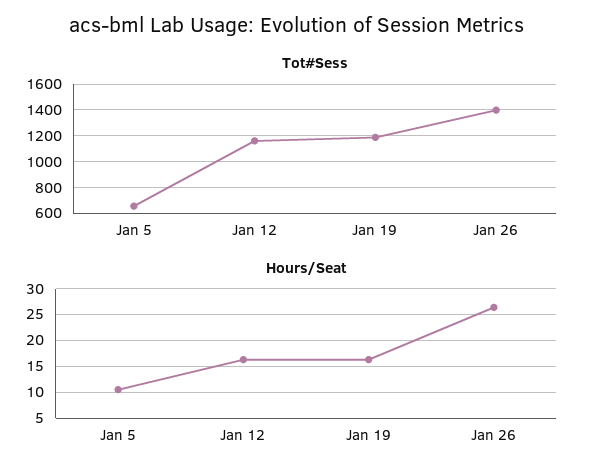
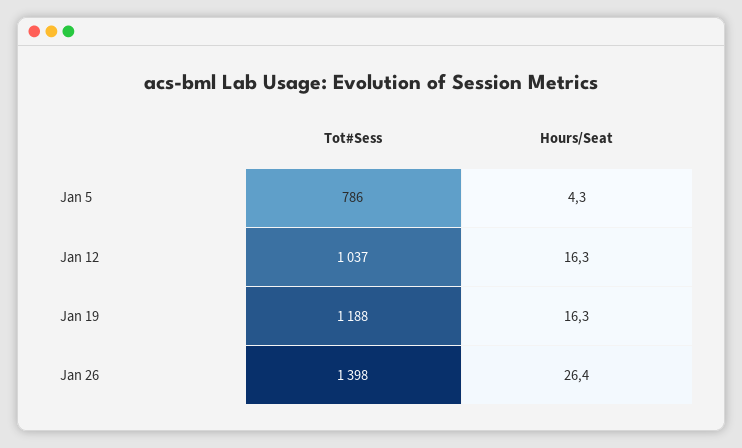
  {
    "Tot#Sess": {
-     "Jan 5": 650,
+     "Jan 5": 786,
-     "Jan 12": 1150,
+     "Jan 12": 1037,
      "Jan 19": 1188,
      "Jan 26": 1398
    },
    "Hours/Seat": {
-     "Jan 5": 10,
+     "Jan 5": 4.3,
      "Jan 12": 16.3,
      "Jan 19": 16.3,
      "Jan 26": 26.4
    }
  }

